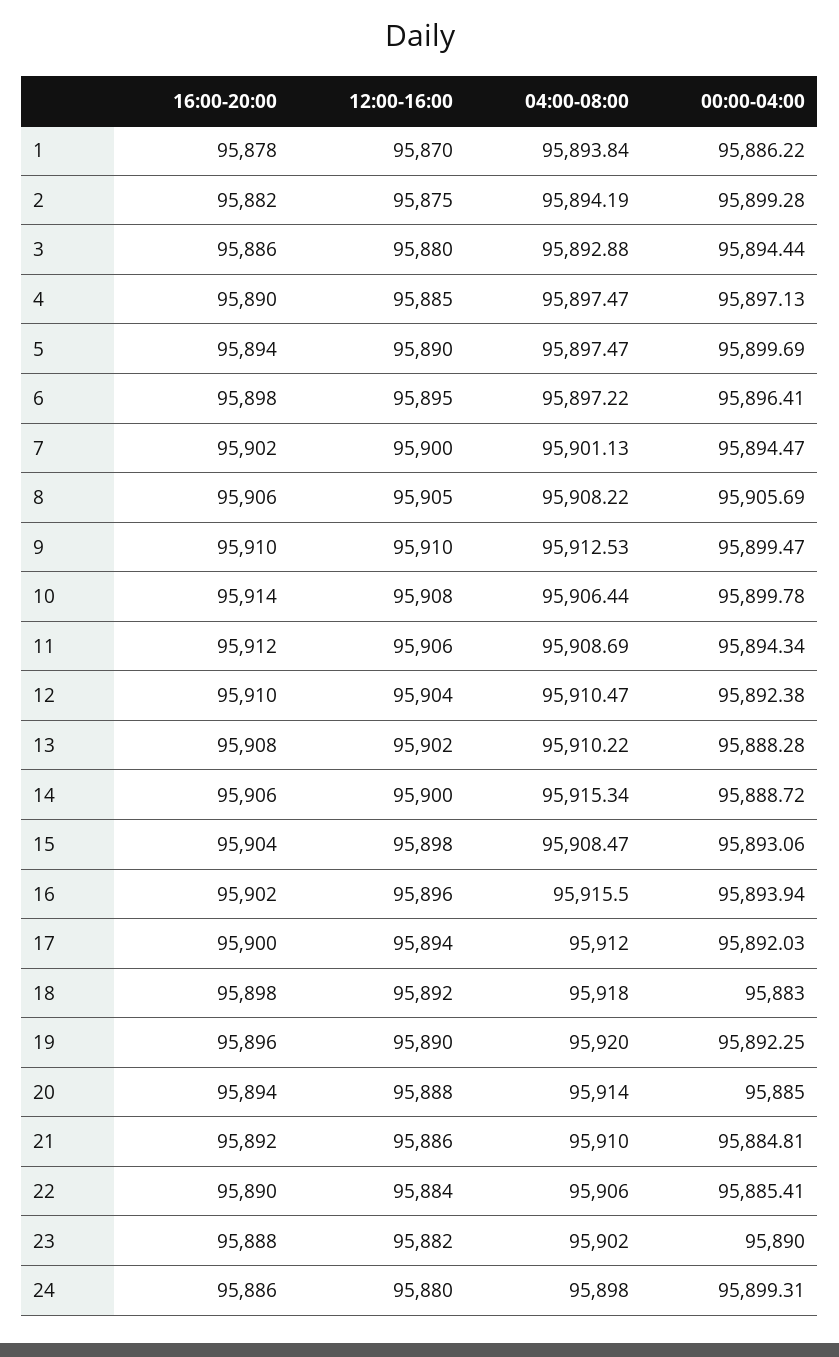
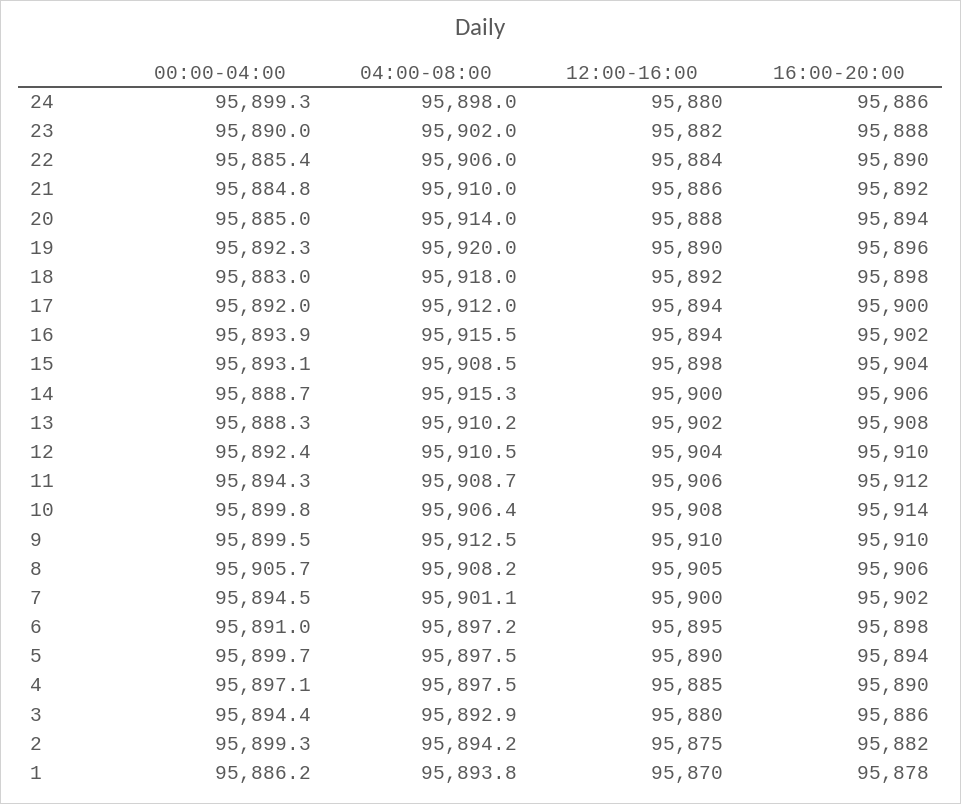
  {
    "16:00-20:00": {
      "1": 95878,
      "2": 95882,
      "3": 95886,
      "4": 95890,
      "5": 95894,
      "6": 95898,
      "7": 95902,
      "8": 95906,
      "9": 95910,
      "10": 95914,
      "11": 95912,
      "12": 95910,
      "13": 95908,
      "14": 95906,
      "15": 95904,
      "16": 95902,
      "17": 95900,
      "18": 95898,
      "19": 95896,
      "20": 95894,
      "21": 95892,
      "22": 95890,
      "23": 95888,
      "24": 95886
    },
    "12:00-16:00": {
      "1": 95870,
      "2": 95875,
      "3": 95880,
      "4": 95885,
      "5": 95890,
      "6": 95895,
      "7": 95900,
      "8": 95905,
      "9": 95910,
      "10": 95908,
      "11": 95906,
      "12": 95904,
      "13": 95902,
      "14": 95900,
      "15": 95898,
-     "16": 95896,
+     "16": 95894,
      "17": 95894,
      "18": 95892,
      "19": 95890,
      "20": 95888,
      "21": 95886,
      "22": 95884,
      "23": 95882,
      "24": 95880
    },
    "04:00-08:00": {
      "1": 95893.84,
      "2": 95894.19,
      "3": 95892.88,
      "4": 95897.47,
      "5": 95897.47,
      "6": 95897.22,
      "7": 95901.13,
      "8": 95908.22,
      "9": 95912.53,
      "10": 95906.44,
      "11": 95908.69,
      "12": 95910.47,
      "13": 95910.22,
      "14": 95915.34,
      "15": 95908.47,
      "16": 95915.5,
      "17": 95912,
      "18": 95918,
      "19": 95920,
      "20": 95914,
      "21": 95910,
      "22": 95906,
      "23": 95902,
      "24": 95898
    },
    "00:00-04:00": {
      "1": 95886.22,
      "2": 95899.28,
      "3": 95894.44,
      "4": 95897.13,
      "5": 95899.69,
-     "6": 95896.41,
+     "6": 95891,
      "7": 95894.47,
      "8": 95905.69,
      "9": 95899.47,
      "10": 95899.78,
      "11": 95894.34,
      "12": 95892.38,
      "13": 95888.28,
      "14": 95888.72,
      "15": 95893.06,
      "16": 95893.94,
      "17": 95892.03,
      "18": 95883,
      "19": 95892.25,
      "20": 95885,
      "21": 95884.81,
      "22": 95885.41,
      "23": 95890,
      "24": 95899.31
    }
  }

